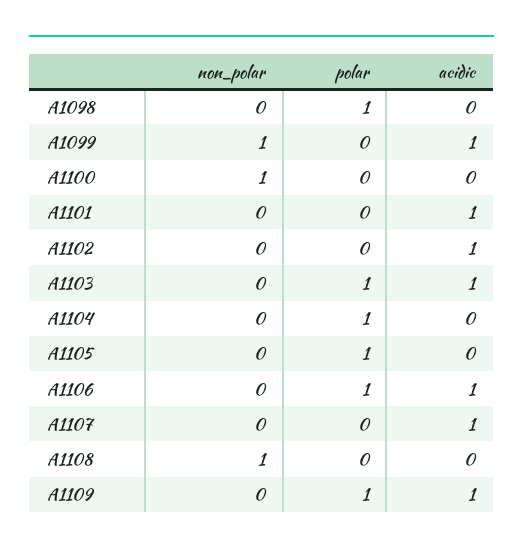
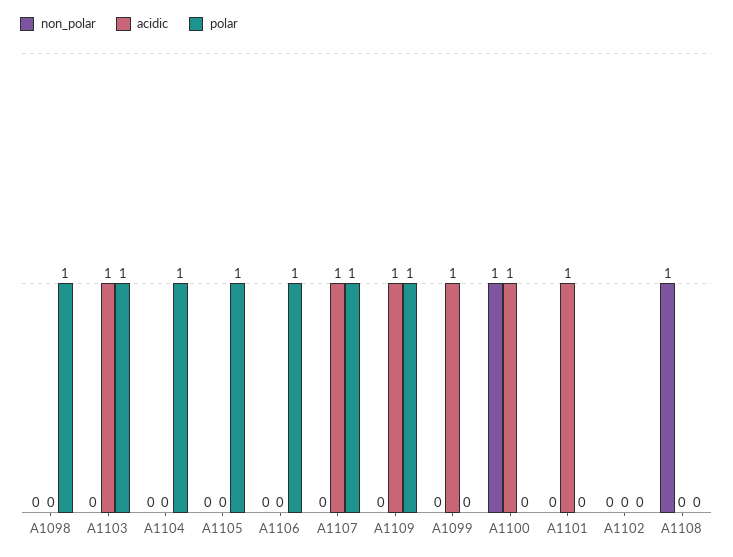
  {
    "non_polar": {
      "A1098": 0,
-     "A1099": 1,
+     "A1099": 0,
      "A1100": 1,
      "A1101": 0,
      "A1102": 0,
      "A1103": 0,
      "A1104": 0,
      "A1105": 0,
      "A1106": 0,
      "A1107": 0,
      "A1108": 1,
      "A1109": 0
    },
    "polar": {
      "A1098": 1,
      "A1099": 0,
      "A1100": 0,
      "A1101": 0,
      "A1102": 0,
      "A1103": 1,
      "A1104": 1,
      "A1105": 1,
      "A1106": 1,
-     "A1107": 0,
+     "A1107": 1,
      "A1108": 0,
      "A1109": 1
    },
    "acidic": {
      "A1098": 0,
      "A1099": 1,
-     "A1100": 0,
+     "A1100": 1,
      "A1101": 1,
-     "A1102": 1,
+     "A1102": 0,
      "A1103": 1,
      "A1104": 0,
      "A1105": 0,
-     "A1106": 1,
+     "A1106": 0,
      "A1107": 1,
      "A1108": 0,
      "A1109": 1
    }
  }

